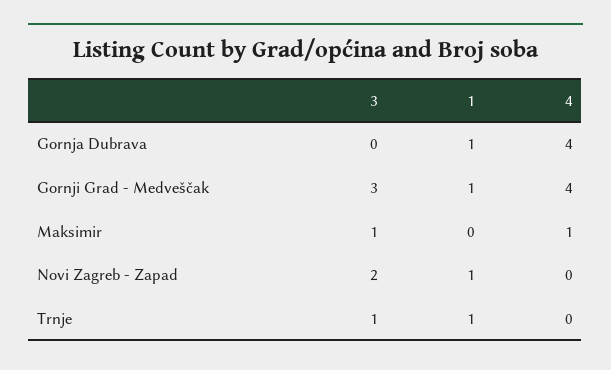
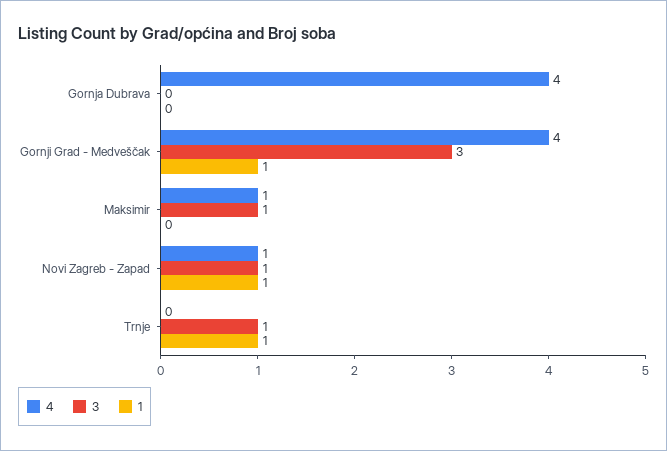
  {
    "3": {
      "Gornja Dubrava": 0,
      "Gornji Grad - Medveščak": 3,
      "Maksimir": 1,
-     "Novi Zagreb - Zapad": 2,
+     "Novi Zagreb - Zapad": 1,
      "Trnje": 1
    },
    "1": {
-     "Gornja Dubrava": 1,
+     "Gornja Dubrava": 0,
      "Gornji Grad - Medveščak": 1,
      "Maksimir": 0,
      "Novi Zagreb - Zapad": 1,
      "Trnje": 1
    },
    "4": {
      "Gornja Dubrava": 4,
      "Gornji Grad - Medveščak": 4,
      "Maksimir": 1,
-     "Novi Zagreb - Zapad": 0,
+     "Novi Zagreb - Zapad": 1,
      "Trnje": 0
    }
  }

